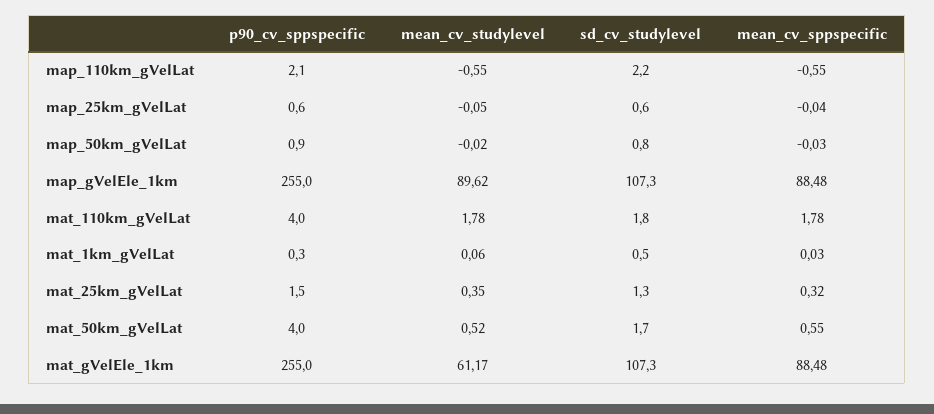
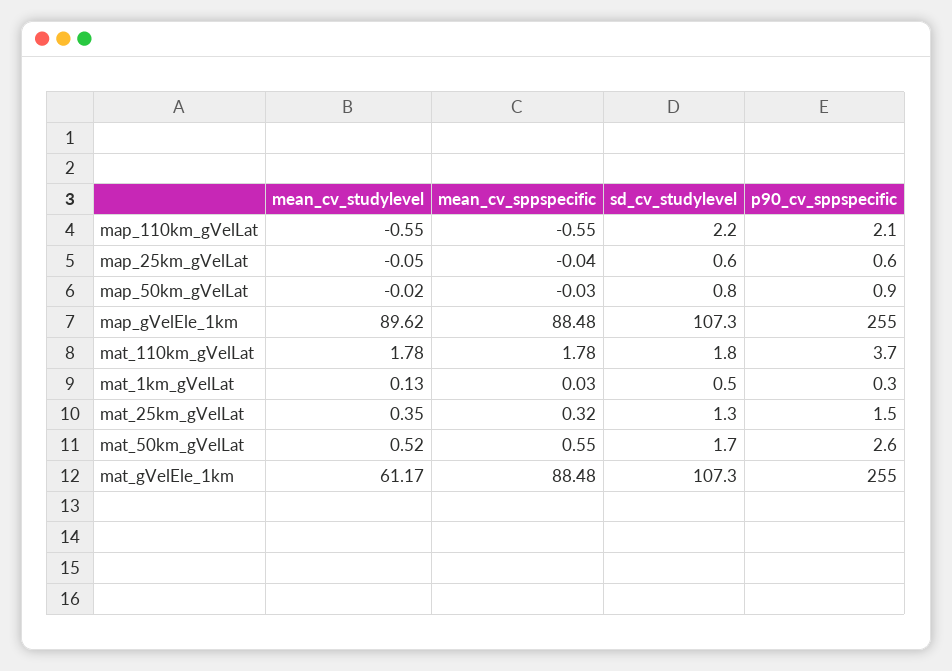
  {
    "p90_cv_sppspecific": {
      "map_110km_gVelLat": 2.1,
      "map_25km_gVelLat": 0.6,
      "map_50km_gVelLat": 0.9,
      "map_gVelEle_1km": 255,
-     "mat_110km_gVelLat": 4,
+     "mat_110km_gVelLat": 3.7,
      "mat_1km_gVelLat": 0.3,
      "mat_25km_gVelLat": 1.5,
-     "mat_50km_gVelLat": 4,
+     "mat_50km_gVelLat": 2.6,
      "mat_gVelEle_1km": 255
    },
    "mean_cv_studylevel": {
      "map_110km_gVelLat": -0.55,
      "map_25km_gVelLat": -0.05,
      "map_50km_gVelLat": -0.02,
      "map_gVelEle_1km": 89.62,
      "mat_110km_gVelLat": 1.78,
-     "mat_1km_gVelLat": 0.06,
+     "mat_1km_gVelLat": 0.13,
      "mat_25km_gVelLat": 0.35,
      "mat_50km_gVelLat": 0.52,
      "mat_gVelEle_1km": 61.17
    },
    "sd_cv_studylevel": {
      "map_110km_gVelLat": 2.2,
      "map_25km_gVelLat": 0.6,
      "map_50km_gVelLat": 0.8,
      "map_gVelEle_1km": 107.3,
      "mat_110km_gVelLat": 1.8,
      "mat_1km_gVelLat": 0.5,
      "mat_25km_gVelLat": 1.3,
      "mat_50km_gVelLat": 1.7,
      "mat_gVelEle_1km": 107.3
    },
    "mean_cv_sppspecific": {
      "map_110km_gVelLat": -0.55,
      "map_25km_gVelLat": -0.04,
      "map_50km_gVelLat": -0.03,
      "map_gVelEle_1km": 88.48,
      "mat_110km_gVelLat": 1.78,
      "mat_1km_gVelLat": 0.03,
      "mat_25km_gVelLat": 0.32,
      "mat_50km_gVelLat": 0.55,
      "mat_gVelEle_1km": 88.48
    }
  }

